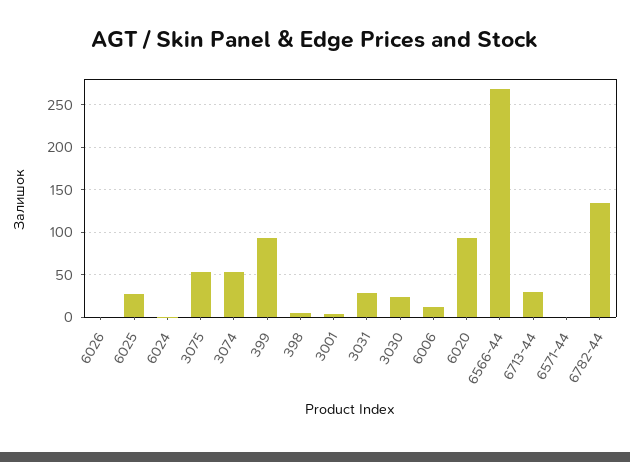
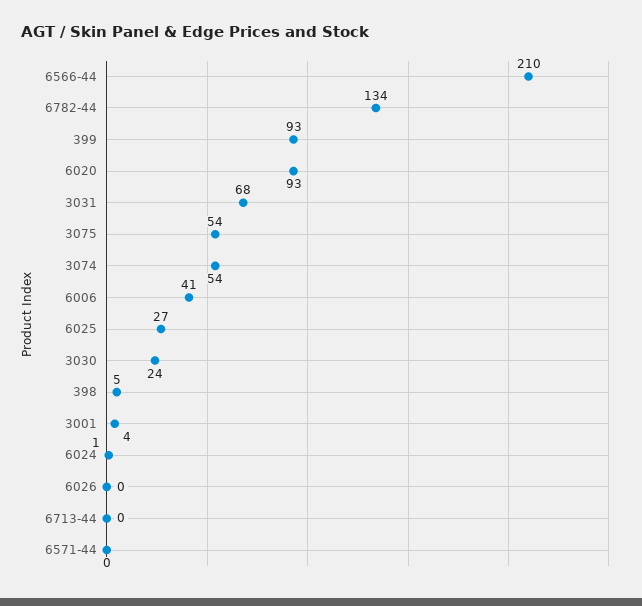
  {
    "6026": 0,
    "6025": 27,
    "6024": 1,
    "3075": 54,
    "3074": 54,
    "399": 93,
    "398": 5,
    "3001": 4,
-   "3031": 30,
+   "3031": 68,
    "3030": 24,
-   "6006": 10,
+   "6006": 41,
    "6020": 93,
-   "6566-44": 270,
+   "6566-44": 210,
-   "6713-44": 30,
+   "6713-44": 0,
    "6571-44": 0,
    "6782-44": 134
  }

